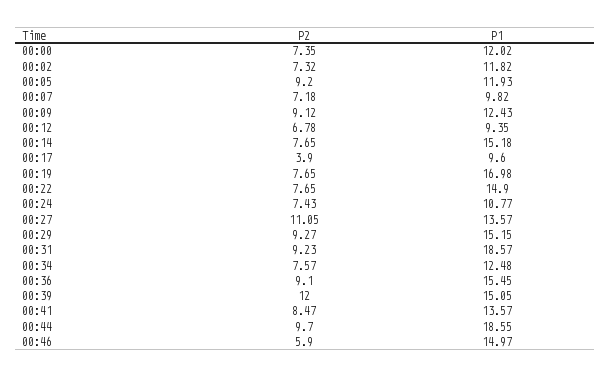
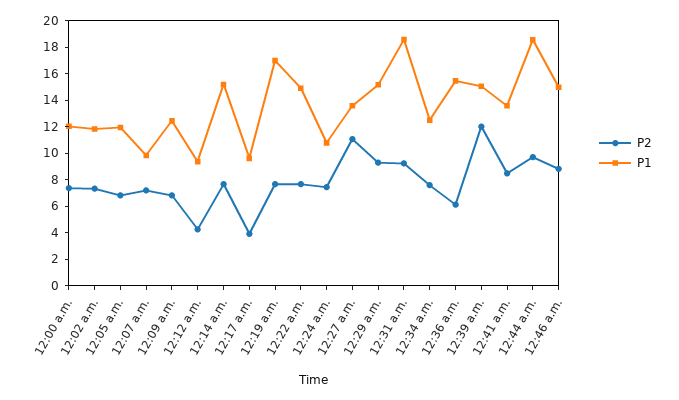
  {
    "P2": {
      "00:00": 7.35,
      "00:02": 7.32,
-     "00:05": 9.2,
+     "00:05": 7,
      "00:07": 7.18,
-     "00:09": 9.12,
+     "00:09": 7,
-     "00:12": 6.78,
+     "00:12": 4,
      "00:14": 7.65,
      "00:17": 3.9,
      "00:19": 7.65,
      "00:22": 7.65,
      "00:24": 7.43,
      "00:27": 11.05,
      "00:29": 9.27,
      "00:31": 9.23,
      "00:34": 7.57,
-     "00:36": 9.1,
+     "00:36": 6,
      "00:39": 12,
      "00:41": 8.47,
      "00:44": 9.7,
-     "00:46": 5.9
+     "00:46": 9
    },
    "P1": {
      "00:00": 12.02,
      "00:02": 11.82,
      "00:05": 11.93,
      "00:07": 9.82,
      "00:09": 12.43,
      "00:12": 9.35,
      "00:14": 15.18,
      "00:17": 9.6,
      "00:19": 16.98,
      "00:22": 14.9,
      "00:24": 10.77,
      "00:27": 13.57,
      "00:29": 15.15,
      "00:31": 18.57,
      "00:34": 12.48,
      "00:36": 15.45,
      "00:39": 15.05,
      "00:41": 13.57,
      "00:44": 18.55,
      "00:46": 14.97
    }
  }

